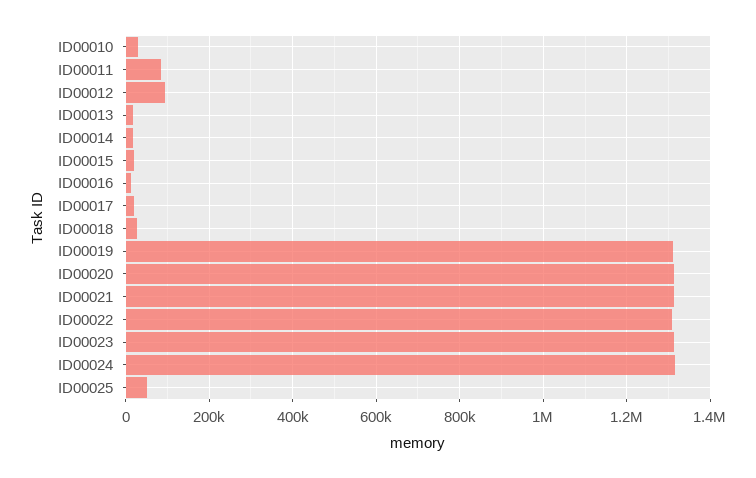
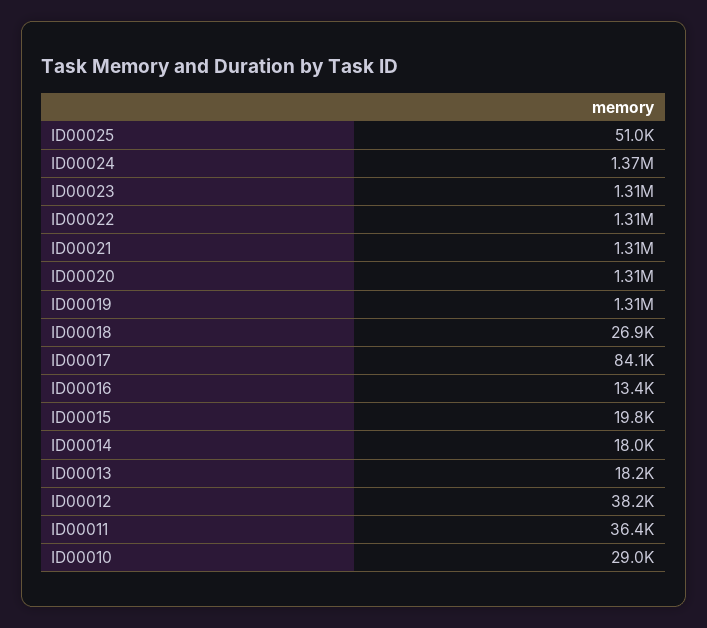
  {
    "ID00010": 29000,
-   "ID00011": 80000,
+   "ID00011": 36400,
-   "ID00012": 100000,
+   "ID00012": 38200,
    "ID00013": 18200,
    "ID00014": 18000,
    "ID00015": 19800,
    "ID00016": 13400,
-   "ID00017": 20000,
+   "ID00017": 84100,
    "ID00018": 26900,
    "ID00019": 1310000,
    "ID00020": 1310000,
    "ID00021": 1310000,
    "ID00022": 1310000,
    "ID00023": 1310000,
-   "ID00024": 1320000,
+   "ID00024": 1370000,
    "ID00025": 51000
  }

